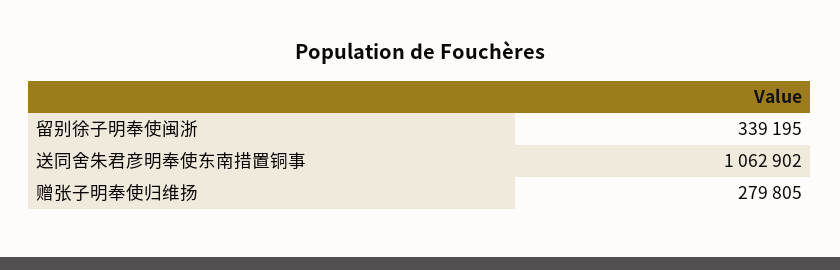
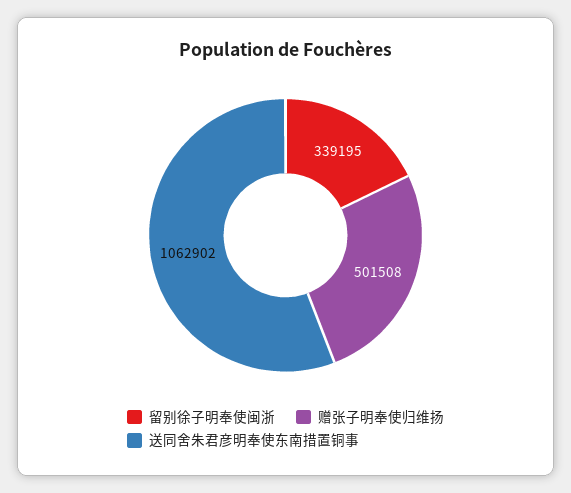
  {
    "留别徐子明奉使闽浙": 339195,
    "送同舍朱君彦明奉使东南措置铜事": 1062902,
-   "赠张子明奉使归维扬": 279805
+   "赠张子明奉使归维扬": 501508
  }

